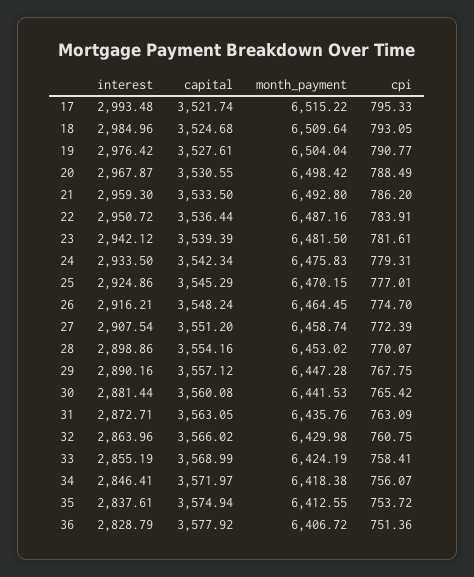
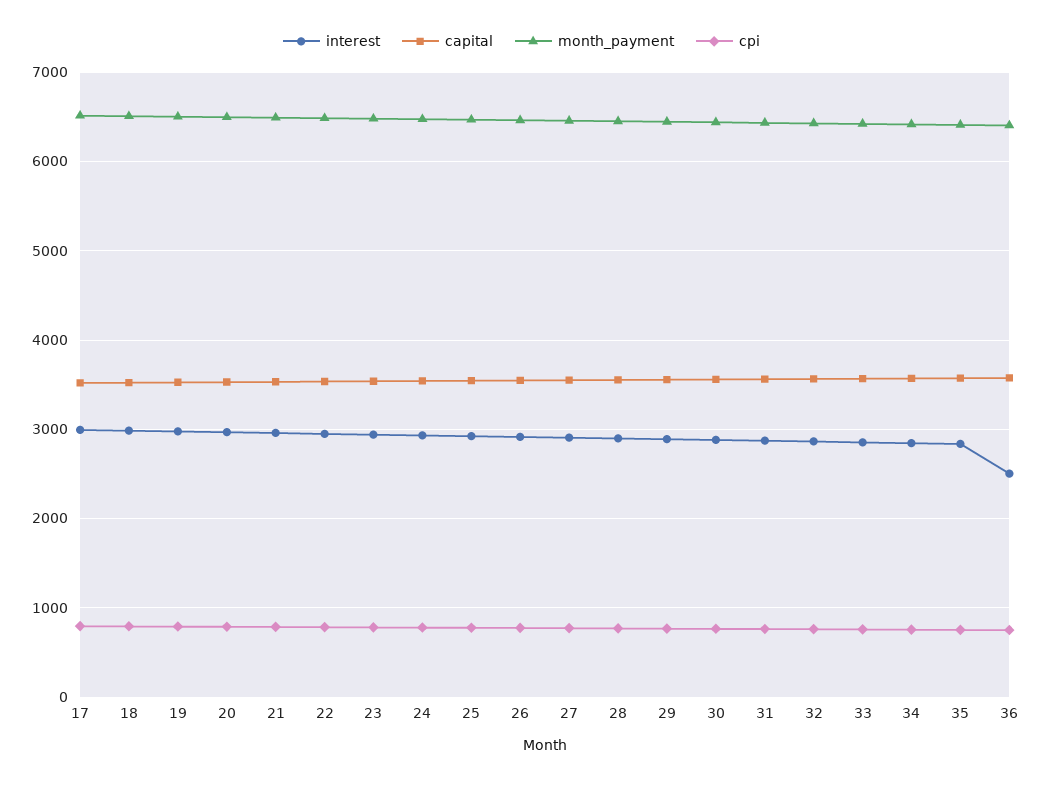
  {
    "interest": {
      "17": 2993.48,
      "18": 2984.96,
      "19": 2976.42,
      "20": 2967.87,
      "21": 2959.3,
      "22": 2950.72,
      "23": 2942.12,
      "24": 2933.5,
      "25": 2924.86,
      "26": 2916.21,
      "27": 2907.54,
      "28": 2898.86,
      "29": 2890.16,
      "30": 2881.44,
      "31": 2872.71,
      "32": 2863.96,
      "33": 2855.19,
      "34": 2846.41,
      "35": 2837.61,
-     "36": 2828.79
+     "36": 2500
    },
    "capital": {
      "17": 3521.74,
      "18": 3524.68,
      "19": 3527.61,
      "20": 3530.55,
      "21": 3533.5,
      "22": 3536.44,
      "23": 3539.39,
      "24": 3542.34,
      "25": 3545.29,
      "26": 3548.24,
      "27": 3551.2,
      "28": 3554.16,
      "29": 3557.12,
      "30": 3560.08,
      "31": 3563.05,
      "32": 3566.02,
      "33": 3568.99,
      "34": 3571.97,
      "35": 3574.94,
      "36": 3577.92
    },
    "month_payment": {
      "17": 6515.22,
      "18": 6509.64,
      "19": 6504.04,
      "20": 6498.42,
      "21": 6492.8,
      "22": 6487.16,
      "23": 6481.5,
      "24": 6475.83,
      "25": 6470.15,
      "26": 6464.45,
      "27": 6458.74,
      "28": 6453.02,
      "29": 6447.28,
      "30": 6441.53,
      "31": 6435.76,
      "32": 6429.98,
      "33": 6424.19,
      "34": 6418.38,
      "35": 6412.55,
      "36": 6406.72
    },
    "cpi": {
      "17": 795.33,
      "18": 793.05,
      "19": 790.77,
      "20": 788.49,
      "21": 786.2,
      "22": 783.91,
      "23": 781.61,
      "24": 779.31,
      "25": 777.01,
      "26": 774.7,
      "27": 772.39,
      "28": 770.07,
      "29": 767.75,
      "30": 765.42,
      "31": 763.09,
      "32": 760.75,
      "33": 758.41,
      "34": 756.07,
      "35": 753.72,
      "36": 751.36
    }
  }

